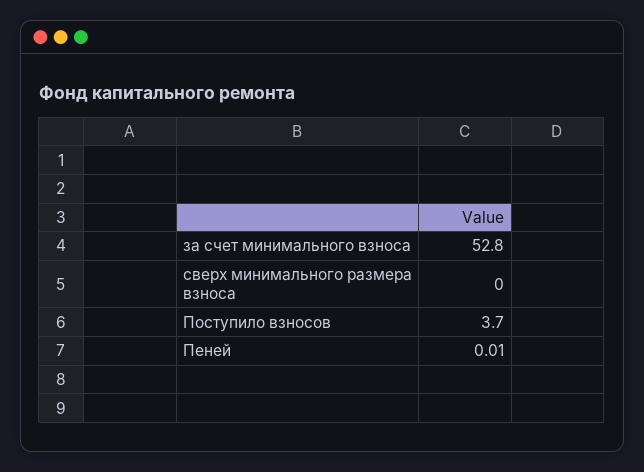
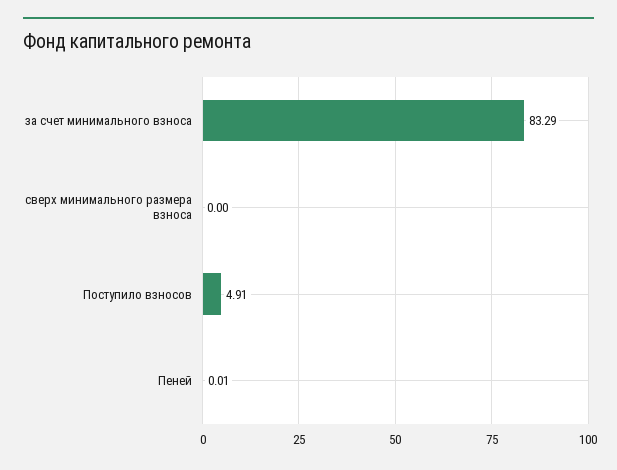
  {
-   "за счет минимального взноса": 52.8,
+   "за счет минимального взноса": 83.29,
    "сверх минимального размера взноса": 0,
-   "Поступило взносов": 3.7,
+   "Поступило взносов": 4.91,
    "Пеней": 0.01
  }

